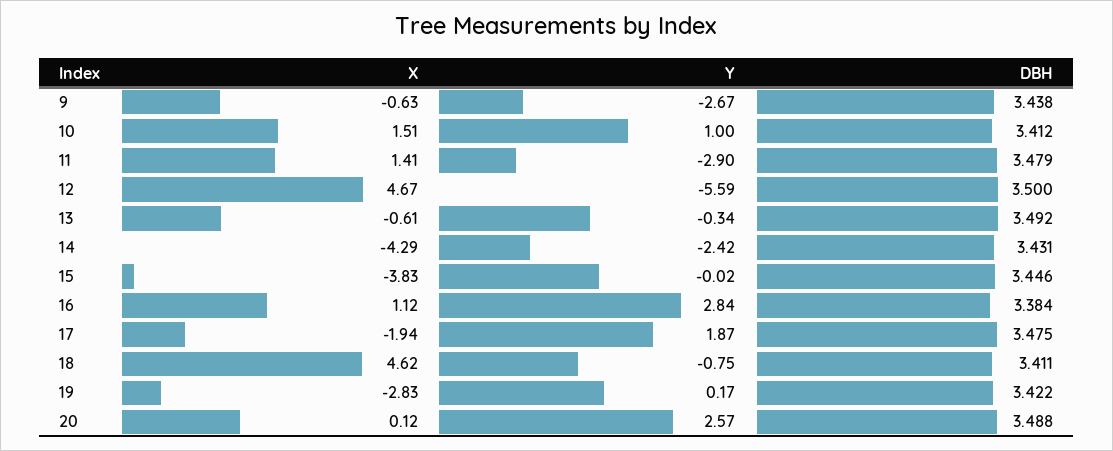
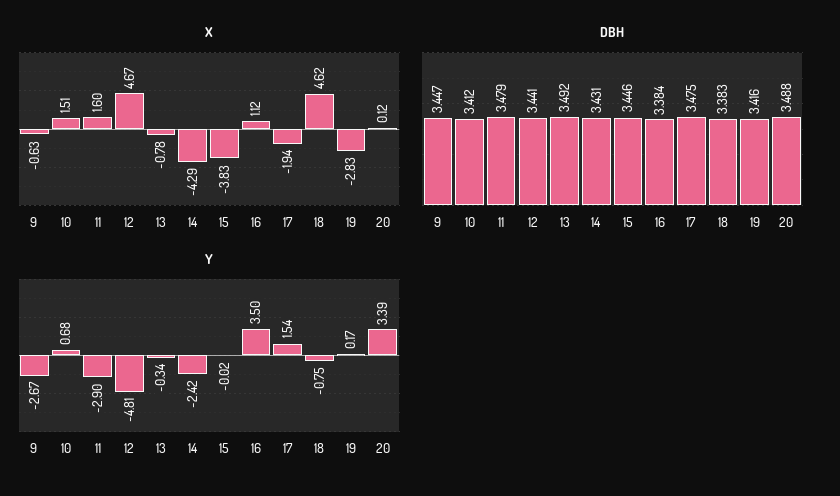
  {
    "X": {
      "9": -0.63,
      "10": 1.51,
-     "11": 1.41,
+     "11": 1.6,
      "12": 4.67,
-     "13": -0.61,
+     "13": -0.78,
      "14": -4.29,
      "15": -3.83,
      "16": 1.12,
      "17": -1.94,
      "18": 4.62,
      "19": -2.83,
      "20": 0.12
    },
    "Y": {
      "9": -2.67,
-     "10": 1,
+     "10": 0.68,
      "11": -2.9,
-     "12": -5.59,
+     "12": -4.81,
      "13": -0.34,
      "14": -2.42,
      "15": -0.02,
-     "16": 2.84,
+     "16": 3.5,
-     "17": 1.87,
+     "17": 1.54,
      "18": -0.75,
      "19": 0.17,
-     "20": 2.57
+     "20": 3.39
    },
    "DBH": {
-     "9": 3.438,
+     "9": 3.447,
      "10": 3.412,
      "11": 3.479,
-     "12": 3.5,
+     "12": 3.441,
      "13": 3.492,
      "14": 3.431,
      "15": 3.446,
      "16": 3.384,
      "17": 3.475,
-     "18": 3.411,
+     "18": 3.383,
-     "19": 3.422,
+     "19": 3.416,
      "20": 3.488
    }
  }

